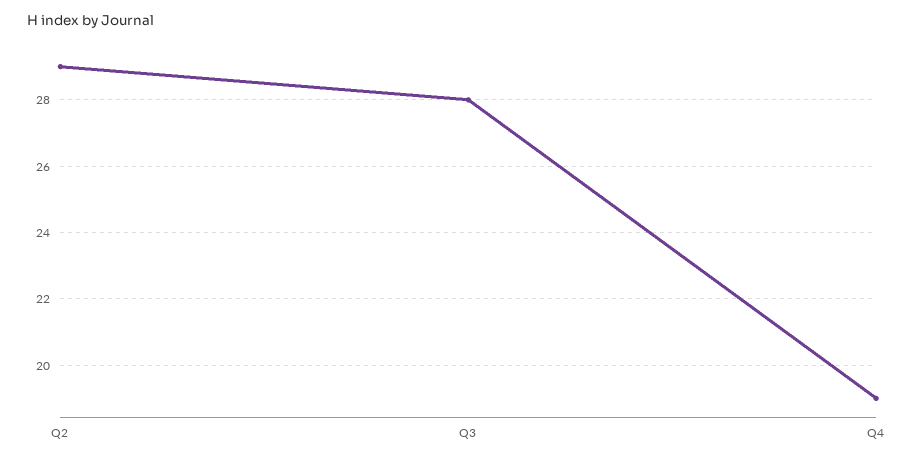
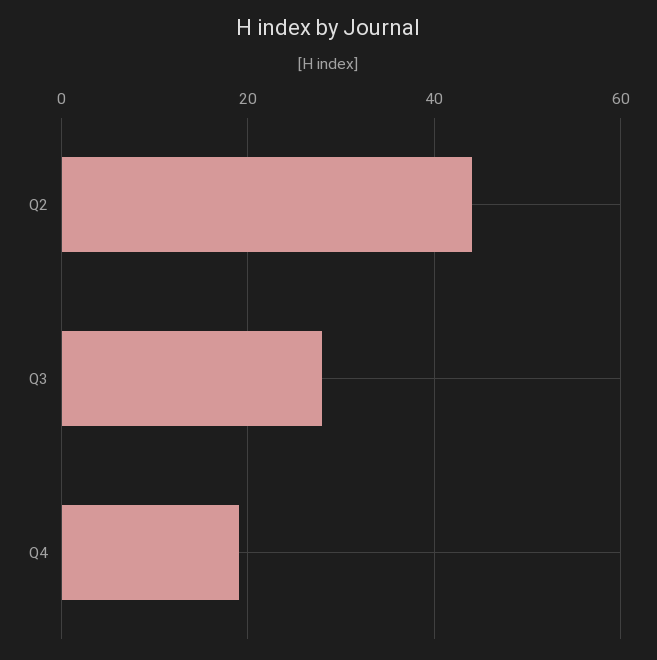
  {
-   "Q2": 29,
+   "Q2": 45,
    "Q3": 28,
    "Q4": 19
  }

